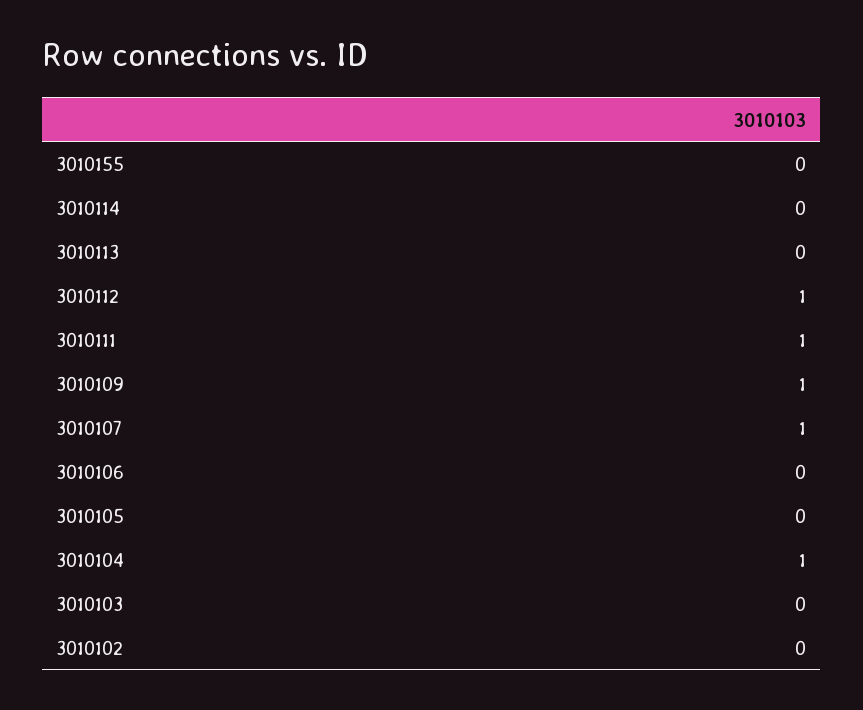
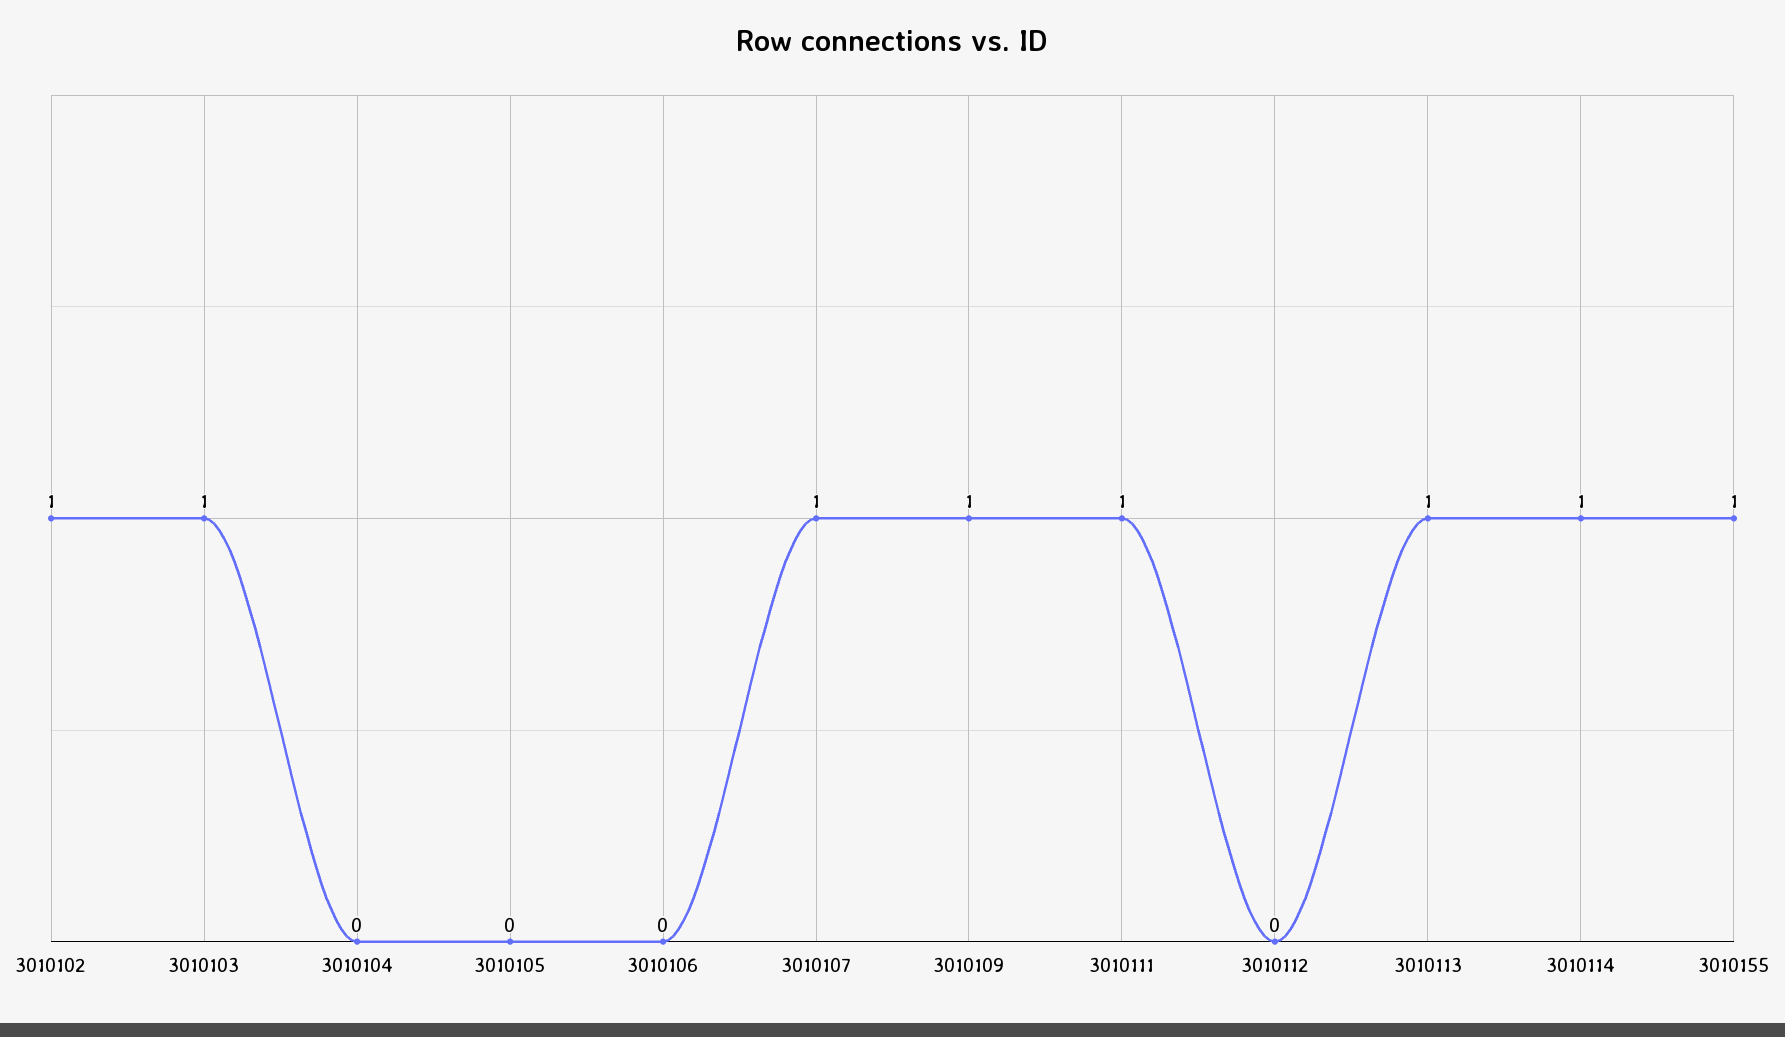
  {
-   "3010155": 0,
+   "3010155": 1,
-   "3010114": 0,
+   "3010114": 1,
-   "3010113": 0,
+   "3010113": 1,
-   "3010112": 1,
+   "3010112": 0,
    "3010111": 1,
    "3010109": 1,
    "3010107": 1,
    "3010106": 0,
    "3010105": 0,
-   "3010104": 1,
+   "3010104": 0,
-   "3010103": 0,
+   "3010103": 1,
-   "3010102": 0
+   "3010102": 1
  }

